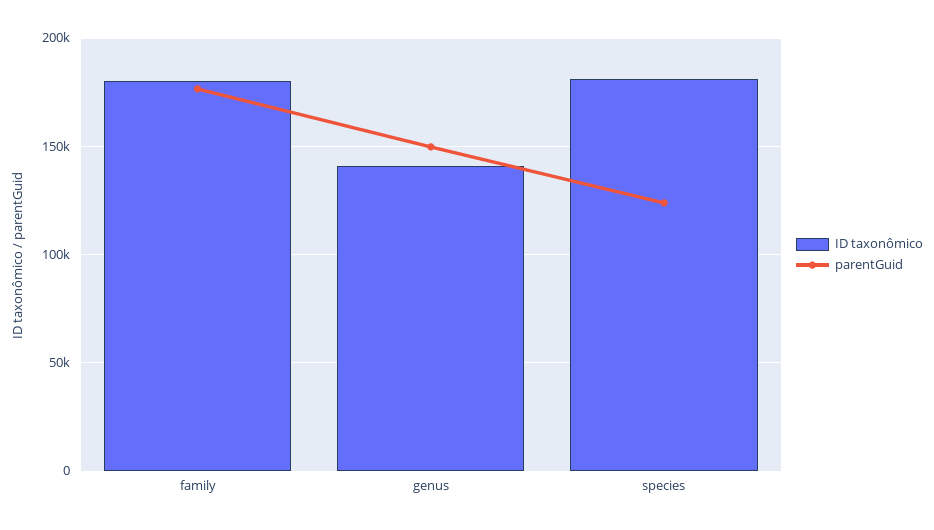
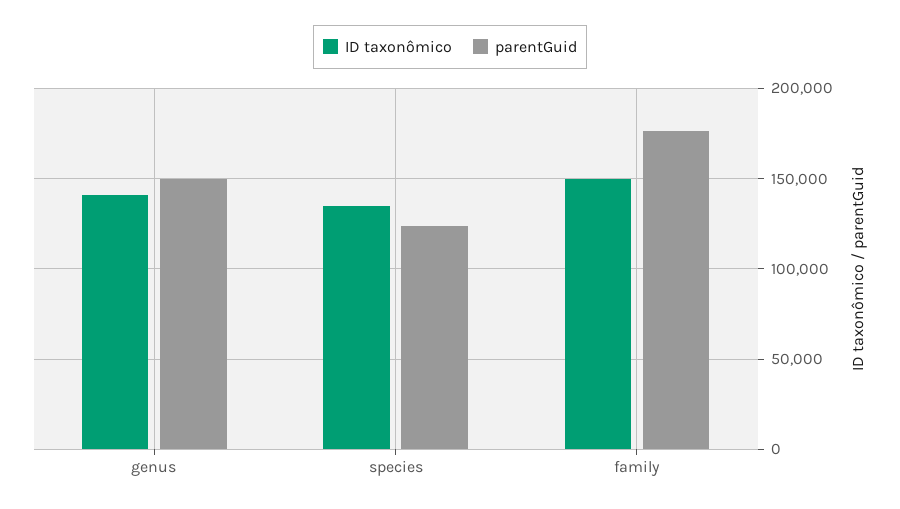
  {
    "ID taxonômico": {
-     "family": 180000,
+     "family": 150000,
      "genus": 140000,
-     "species": 180000
+     "species": 135000
    },
    "parentGuid": {
      "family": 175000,
      "genus": 150000,
      "species": 125000
    }
  }

